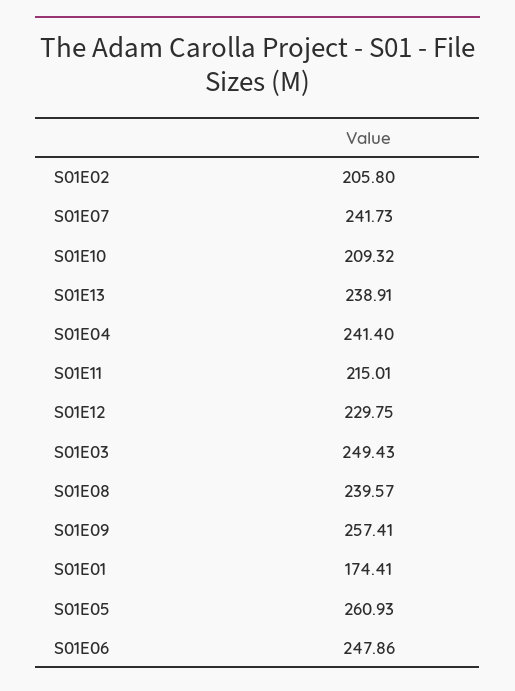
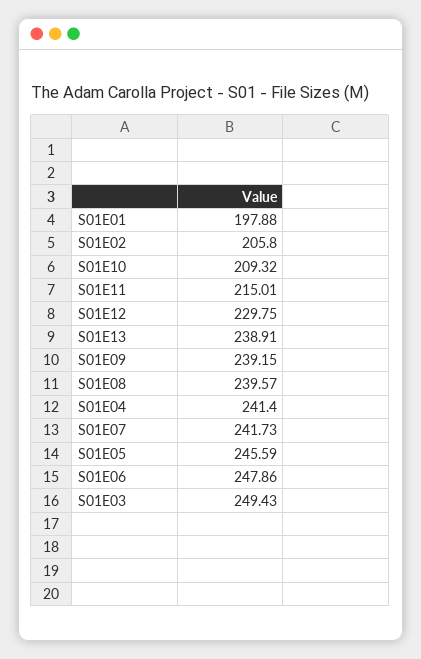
  {
    "S01E02": 205.8,
    "S01E07": 241.73,
    "S01E10": 209.32,
    "S01E13": 238.91,
    "S01E04": 241.4,
    "S01E11": 215.01,
    "S01E12": 229.75,
    "S01E03": 249.43,
    "S01E08": 239.57,
-   "S01E09": 257.41,
+   "S01E09": 239.15,
-   "S01E01": 174.41,
+   "S01E01": 197.88,
-   "S01E05": 260.93,
+   "S01E05": 245.59,
    "S01E06": 247.86
  }

